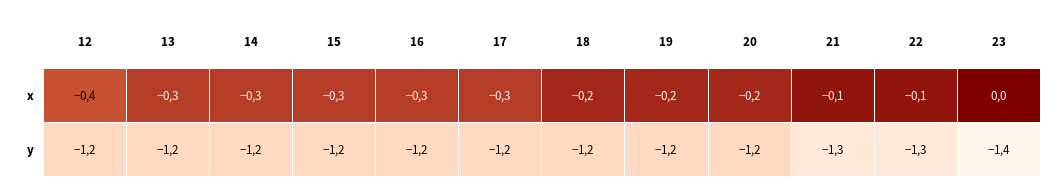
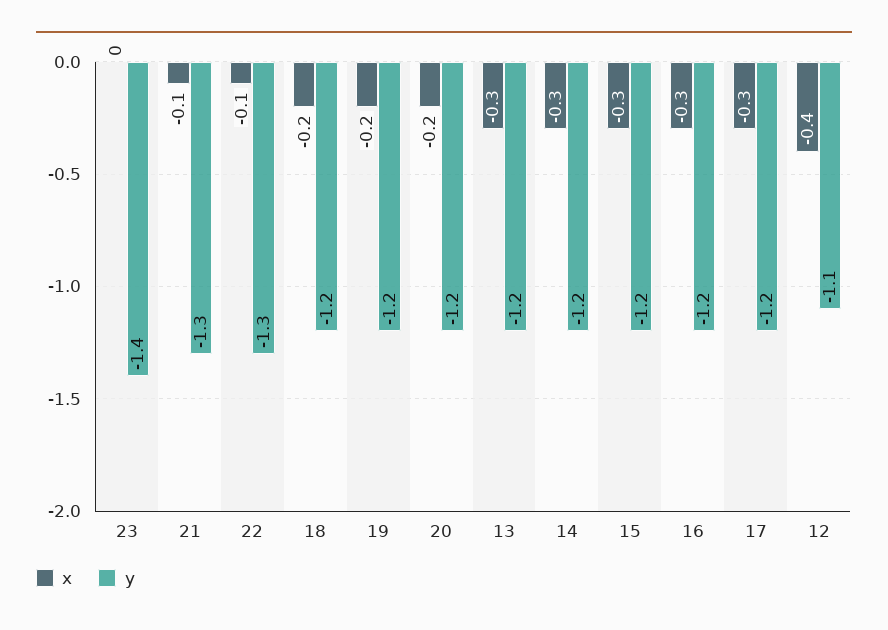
  {
    "x": {
      "12": -0.4,
      "13": -0.3,
      "14": -0.3,
      "15": -0.3,
      "16": -0.3,
      "17": -0.3,
      "18": -0.2,
      "19": -0.2,
      "20": -0.2,
      "21": -0.1,
      "22": -0.1,
      "23": 0
    },
    "y": {
-     "12": -1.2,
+     "12": -1.1,
      "13": -1.2,
      "14": -1.2,
      "15": -1.2,
      "16": -1.2,
      "17": -1.2,
      "18": -1.2,
      "19": -1.2,
      "20": -1.2,
      "21": -1.3,
      "22": -1.3,
      "23": -1.4
    }
  }

